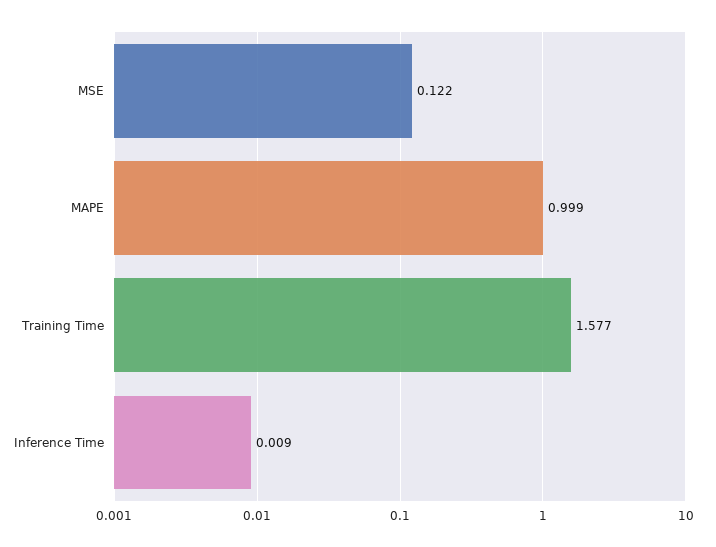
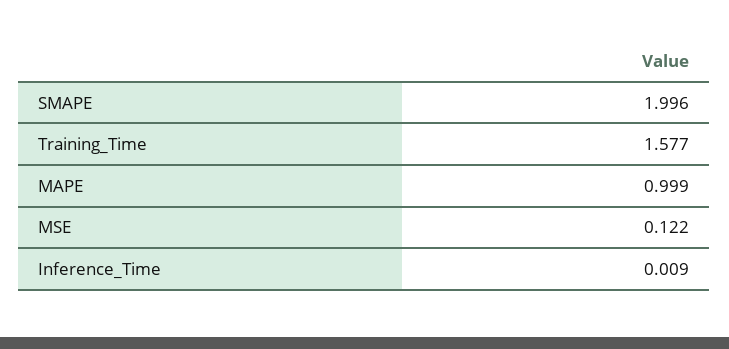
  {
    "MSE": 0.122,
    "MAPE": 0.999,
    "Training Time": 1.577,
-   "Inference Time": 0.009
+   "Inference Time": 0.009,
+   "SMAPE": 1.996
  }

